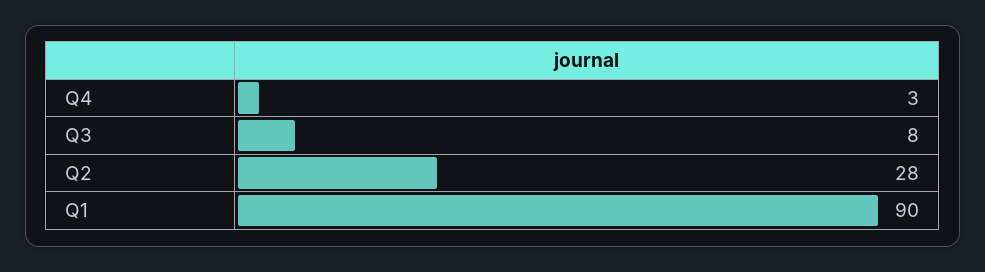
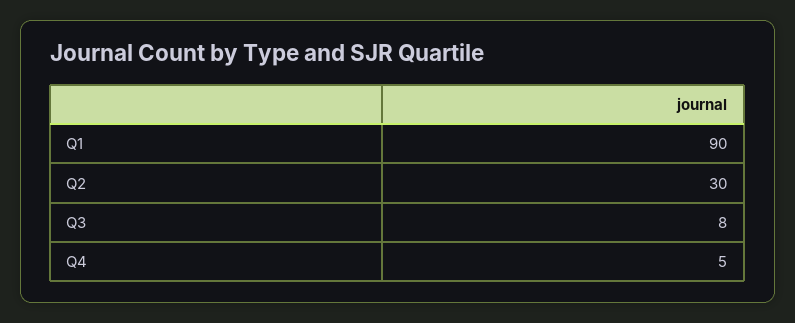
  {
-   "Q4": 3,
+   "Q4": 5,
    "Q3": 8,
-   "Q2": 28,
+   "Q2": 30,
    "Q1": 90
  }

